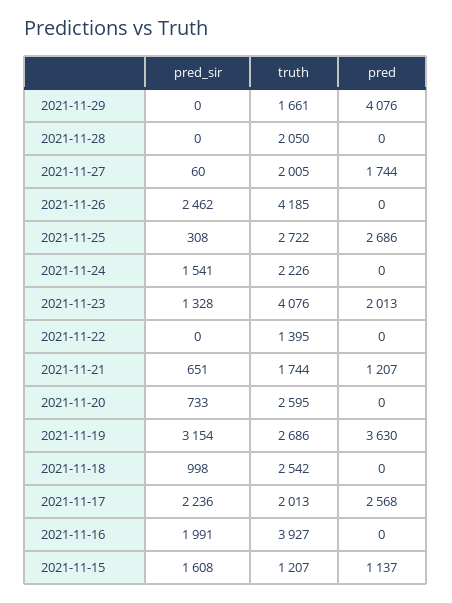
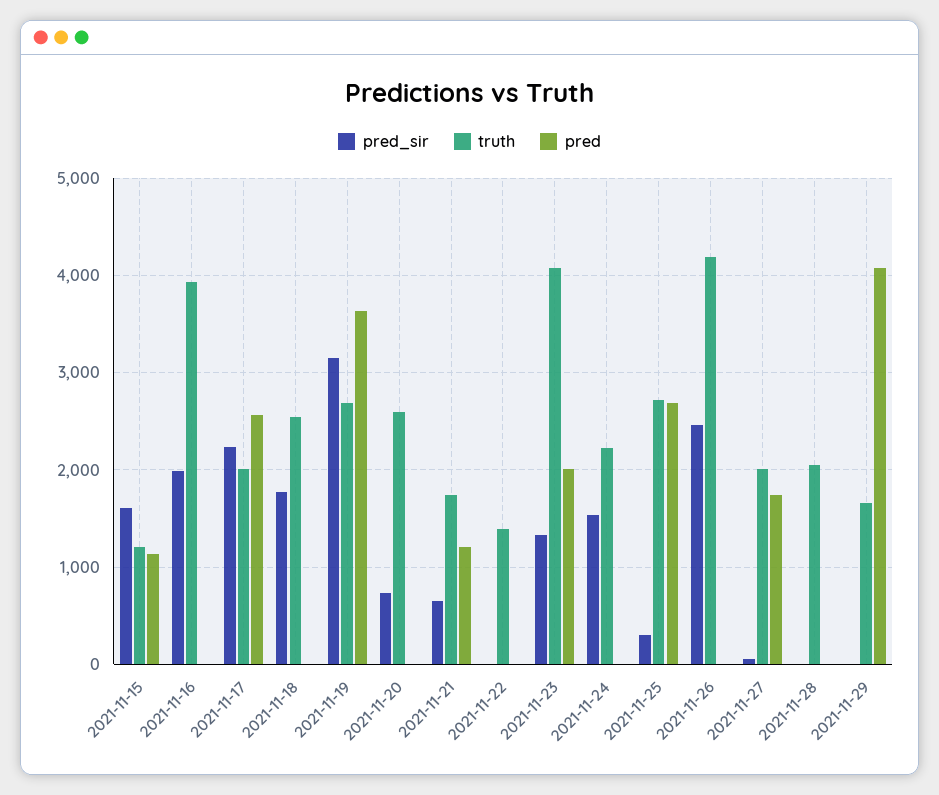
  {
    "pred_sir": {
      "2021-11-29": 0,
      "2021-11-28": 0,
      "2021-11-27": 60,
      "2021-11-26": 2462,
      "2021-11-25": 308,
      "2021-11-24": 1541,
      "2021-11-23": 1328,
      "2021-11-22": 0,
      "2021-11-21": 651,
      "2021-11-20": 733,
      "2021-11-19": 3154,
-     "2021-11-18": 998,
+     "2021-11-18": 1800,
      "2021-11-17": 2236,
      "2021-11-16": 1991,
      "2021-11-15": 1608
    },
    "truth": {
      "2021-11-29": 1661,
      "2021-11-28": 2050,
      "2021-11-27": 2005,
      "2021-11-26": 4185,
      "2021-11-25": 2722,
      "2021-11-24": 2226,
      "2021-11-23": 4076,
      "2021-11-22": 1395,
      "2021-11-21": 1744,
      "2021-11-20": 2595,
      "2021-11-19": 2686,
      "2021-11-18": 2542,
      "2021-11-17": 2013,
      "2021-11-16": 3927,
      "2021-11-15": 1207
    },
    "pred": {
      "2021-11-29": 4076,
      "2021-11-28": 0,
      "2021-11-27": 1744,
      "2021-11-26": 0,
      "2021-11-25": 2686,
      "2021-11-24": 0,
      "2021-11-23": 2013,
      "2021-11-22": 0,
      "2021-11-21": 1207,
      "2021-11-20": 0,
      "2021-11-19": 3630,
      "2021-11-18": 0,
      "2021-11-17": 2568,
      "2021-11-16": 0,
      "2021-11-15": 1137
    }
  }

